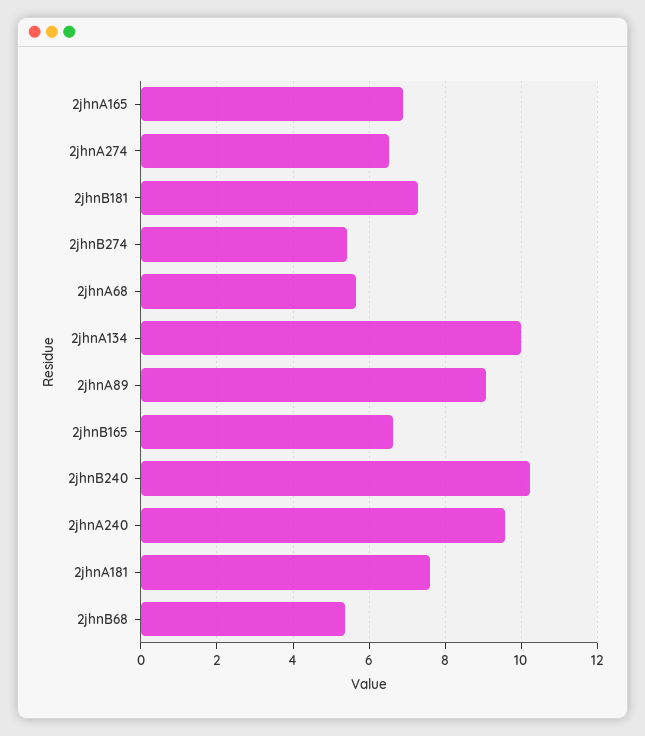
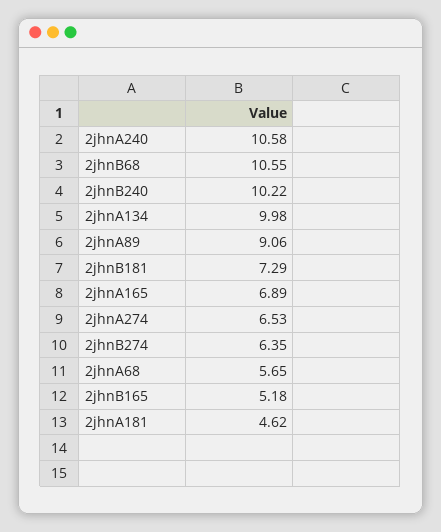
  {
    "2jhnA165": 6.89,
    "2jhnA274": 6.53,
    "2jhnB181": 7.29,
-   "2jhnB274": 5.4,
+   "2jhnB274": 6.35,
    "2jhnA68": 5.65,
    "2jhnA134": 9.98,
    "2jhnA89": 9.06,
-   "2jhnB165": 6.6,
+   "2jhnB165": 5.18,
    "2jhnB240": 10.22,
-   "2jhnA240": 9.6,
+   "2jhnA240": 10.58,
-   "2jhnA181": 7.6,
+   "2jhnA181": 4.62,
-   "2jhnB68": 5.4
+   "2jhnB68": 10.55
  }

